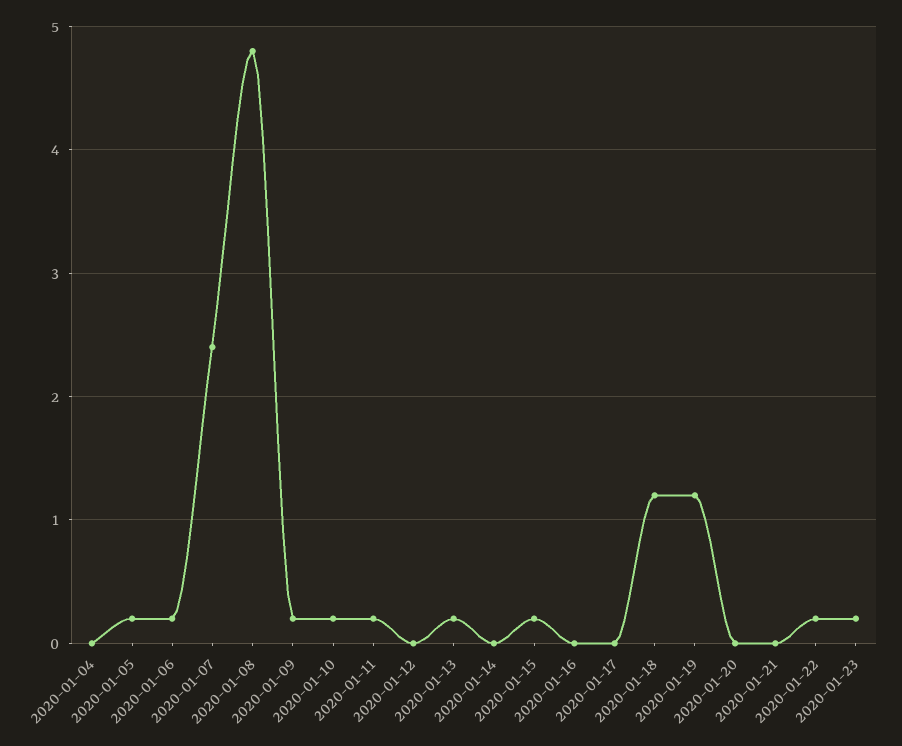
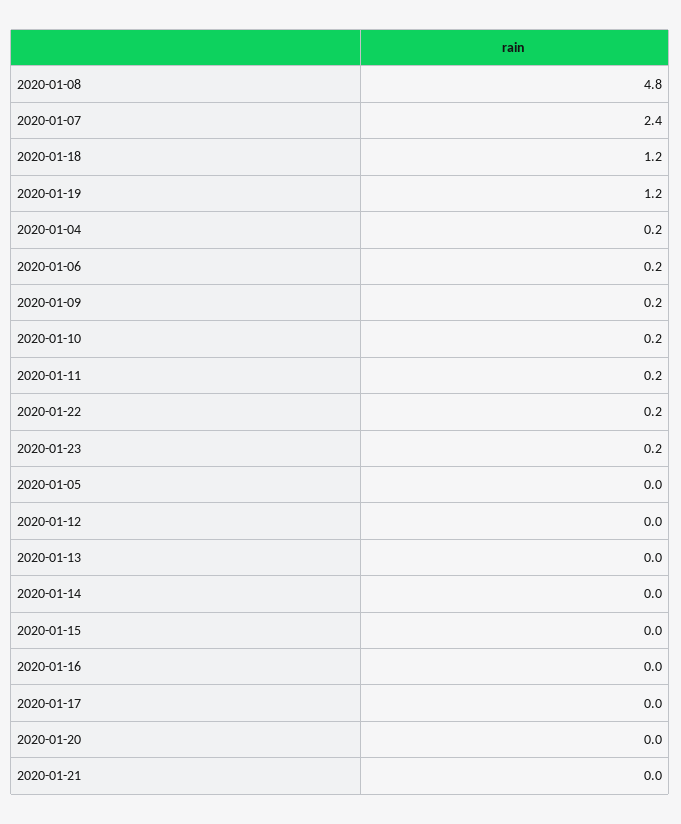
  {
-   "2020-01-04": 0,
+   "2020-01-04": 0.2,
-   "2020-01-05": 0.2,
+   "2020-01-05": 0,
    "2020-01-06": 0.2,
    "2020-01-07": 2.4,
    "2020-01-08": 4.8,
    "2020-01-09": 0.2,
    "2020-01-10": 0.2,
    "2020-01-11": 0.2,
    "2020-01-12": 0,
-   "2020-01-13": 0.2,
+   "2020-01-13": 0,
    "2020-01-14": 0,
-   "2020-01-15": 0.2,
+   "2020-01-15": 0,
    "2020-01-16": 0,
    "2020-01-17": 0,
    "2020-01-18": 1.2,
    "2020-01-19": 1.2,
    "2020-01-20": 0,
    "2020-01-21": 0,
    "2020-01-22": 0.2,
    "2020-01-23": 0.2
  }

